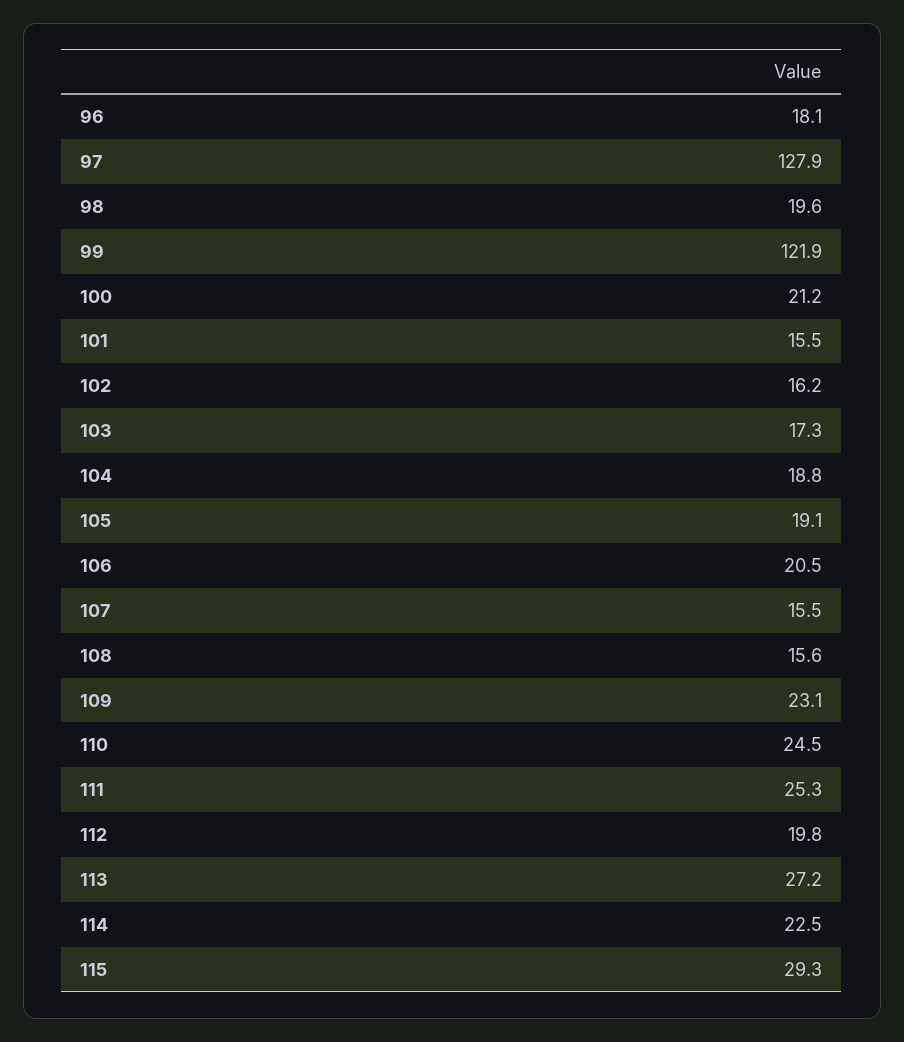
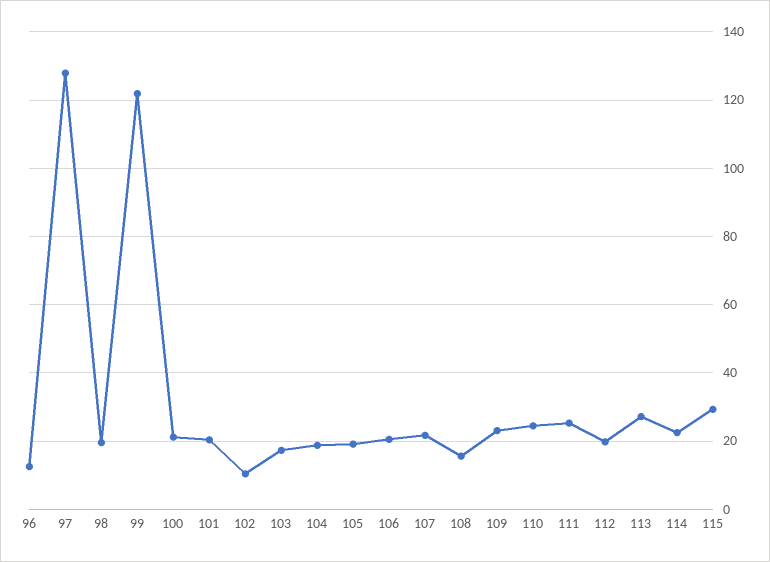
  {
-   "96": 18.1,
+   "96": 12,
    "97": 127.9,
    "98": 19.6,
    "99": 121.9,
    "100": 21.2,
-   "101": 15.5,
+   "101": 20,
-   "102": 16.2,
+   "102": 10,
    "103": 17.3,
    "104": 18.8,
    "105": 19.1,
    "106": 20.5,
-   "107": 15.5,
+   "107": 22,
    "108": 15.6,
    "109": 23.1,
    "110": 24.5,
    "111": 25.3,
    "112": 19.8,
    "113": 27.2,
    "114": 22.5,
    "115": 29.3
  }

